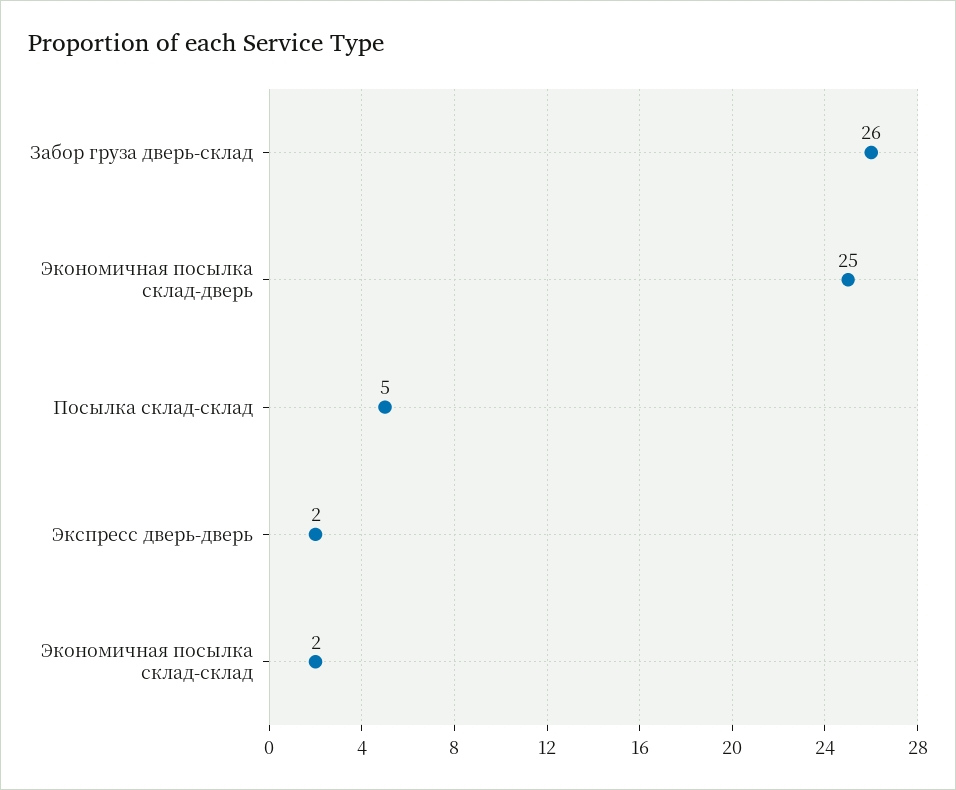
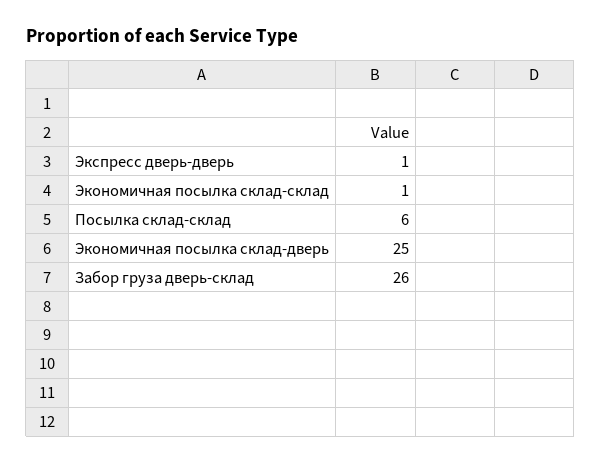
  {
    "Забор груза дверь-склад": 26,
    "Экономичная посылка склад-дверь": 25,
-   "Посылка склад-склад": 5,
+   "Посылка склад-склад": 6,
-   "Экспресс дверь-дверь": 2,
+   "Экспресс дверь-дверь": 1,
-   "Экономичная посылка склад-склад": 2
+   "Экономичная посылка склад-склад": 1
  }

